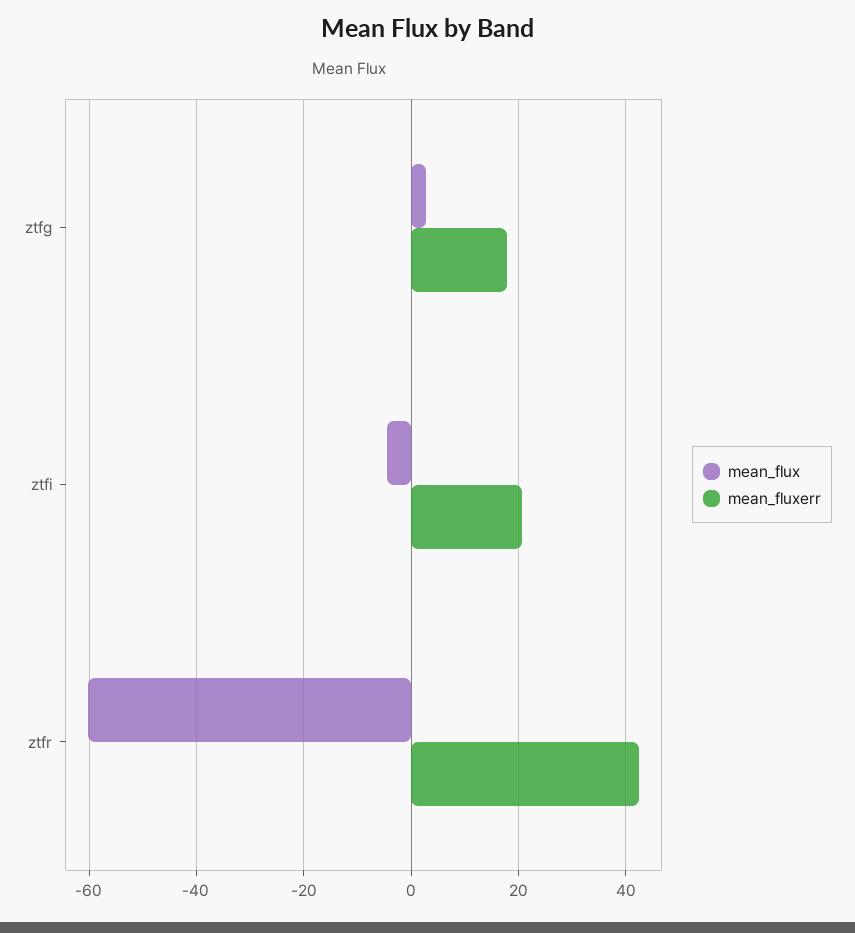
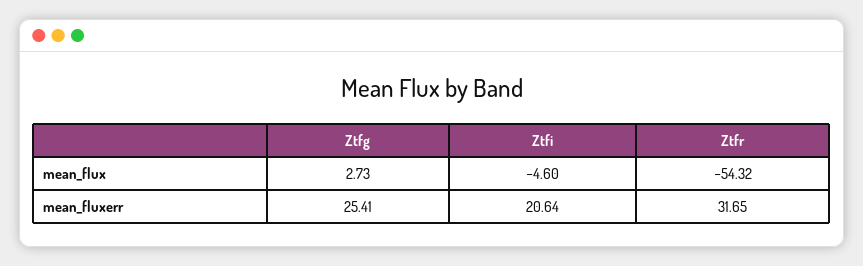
  {
    "mean_flux": {
      "ztfg": 2.73,
      "ztfi": -4.6,
-     "ztfr": -60
+     "ztfr": -54.32
    },
    "mean_fluxerr": {
-     "ztfg": 18,
+     "ztfg": 25.41,
      "ztfi": 20.64,
-     "ztfr": 42
+     "ztfr": 31.65
    }
  }

